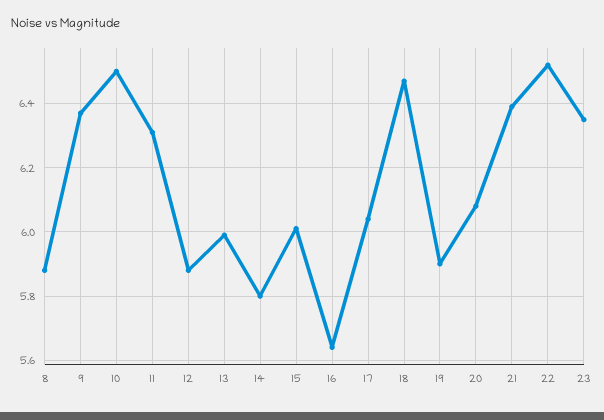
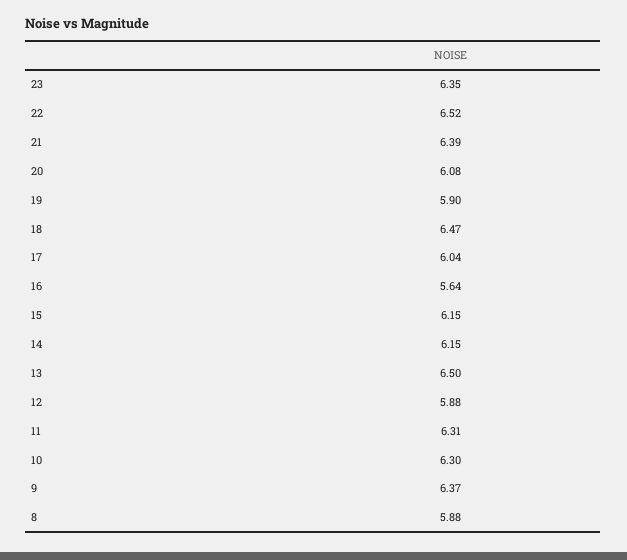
  {
    "8": 5.88,
    "9": 6.37,
-   "10": 6.5,
+   "10": 6.3,
    "11": 6.31,
    "12": 5.88,
-   "13": 6,
+   "13": 6.5,
-   "14": 5.8,
+   "14": 6.15,
-   "15": 6,
+   "15": 6.15,
    "16": 5.64,
    "17": 6.04,
    "18": 6.47,
    "19": 5.9,
    "20": 6.08,
    "21": 6.39,
    "22": 6.52,
    "23": 6.35
  }

